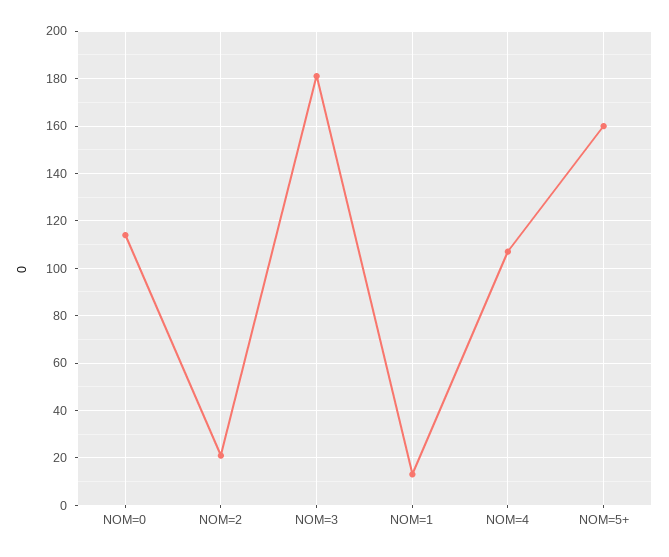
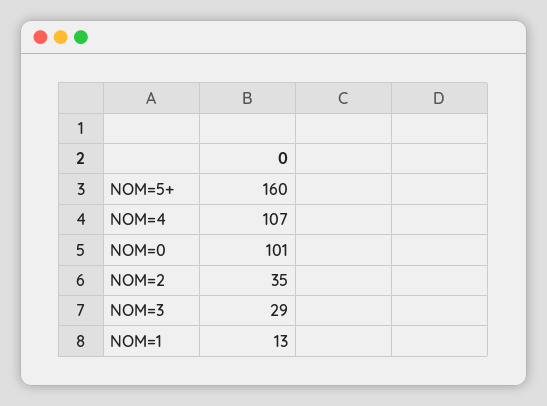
  {
-   "NOM=0": 115,
+   "NOM=0": 101,
-   "NOM=2": 20,
+   "NOM=2": 35,
-   "NOM=3": 180,
+   "NOM=3": 29,
    "NOM=1": 13,
    "NOM=4": 107,
    "NOM=5+": 160
  }

